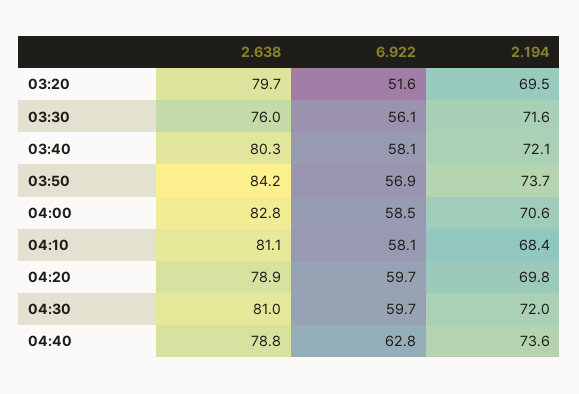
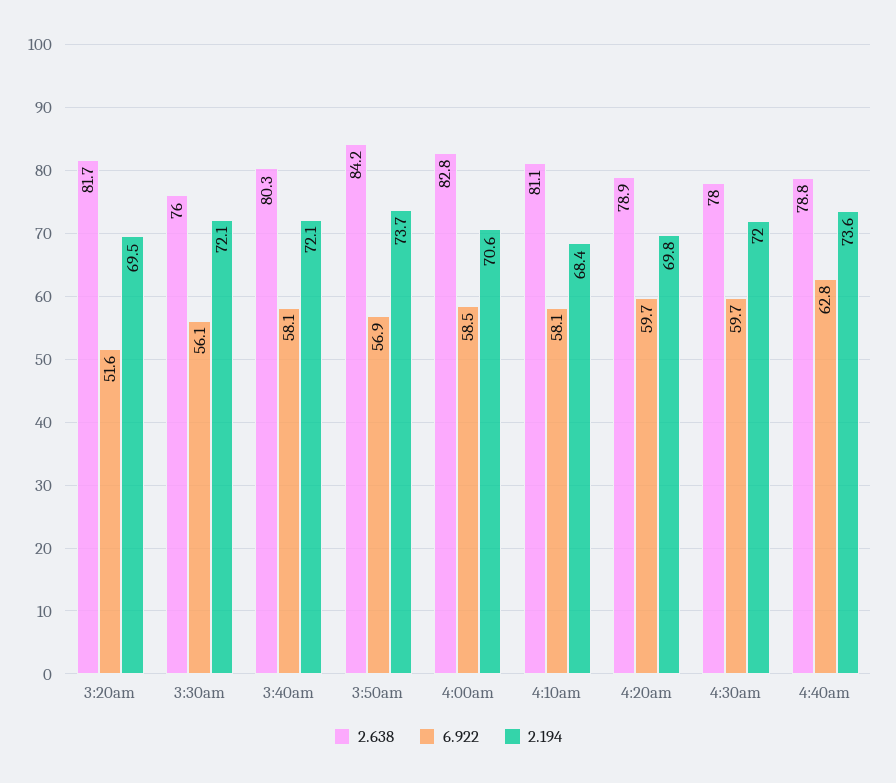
  {
    "2.638": {
-     "03:20": 79.7,
+     "03:20": 81.7,
      "03:30": 76,
      "03:40": 80.3,
      "03:50": 84.2,
      "04:00": 82.8,
      "04:10": 81.1,
      "04:20": 78.9,
-     "04:30": 81,
+     "04:30": 78,
      "04:40": 78.8
    },
    "6.922": {
      "03:20": 51.6,
      "03:30": 56.1,
      "03:40": 58.1,
      "03:50": 56.9,
      "04:00": 58.5,
      "04:10": 58.1,
      "04:20": 59.7,
      "04:30": 59.7,
      "04:40": 62.8
    },
    "2.194": {
      "03:20": 69.5,
-     "03:30": 71.6,
+     "03:30": 72.1,
      "03:40": 72.1,
      "03:50": 73.7,
      "04:00": 70.6,
      "04:10": 68.4,
      "04:20": 69.8,
      "04:30": 72,
      "04:40": 73.6
    }
  }

